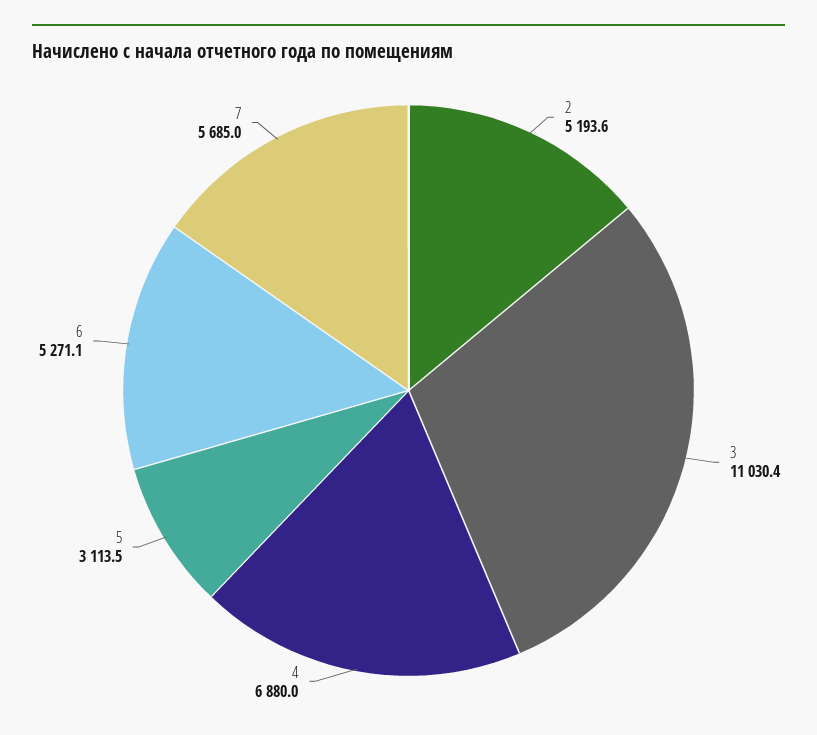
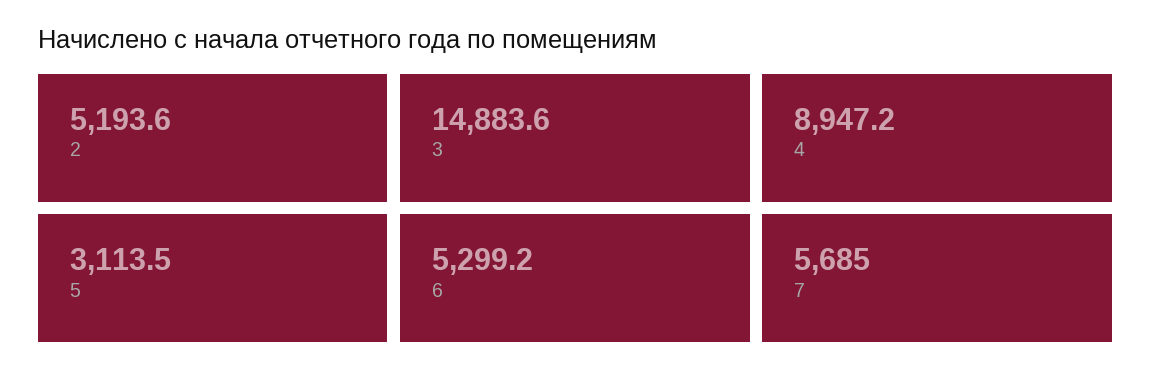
  {
    "2": 5193.6,
-   "3": 11030.4,
+   "3": 14883.6,
-   "4": 6880,
+   "4": 8947.2,
    "5": 3113.5,
-   "6": 5271.1,
+   "6": 5299.2,
    "7": 5685
  }

